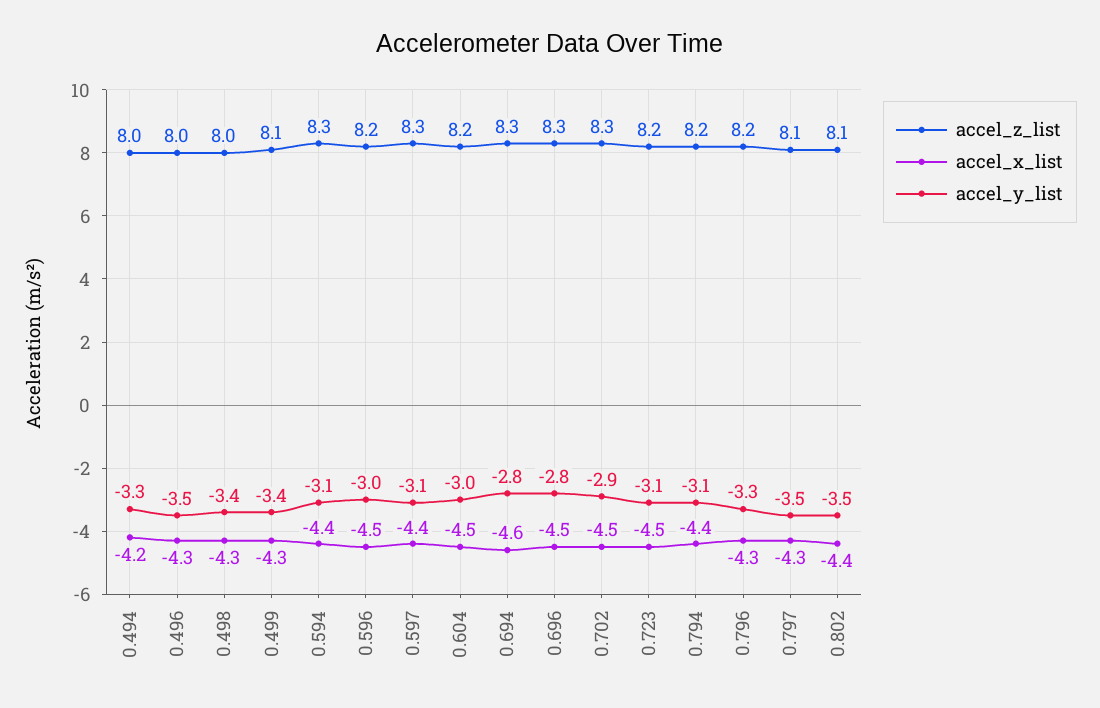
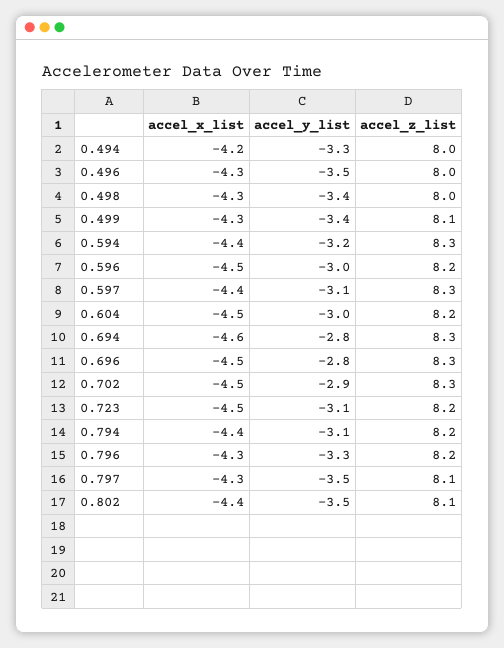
  {
    "accel_z_list": {
      "0.494": 8,
      "0.496": 8,
      "0.498": 8,
      "0.499": 8.1,
      "0.594": 8.3,
      "0.596": 8.2,
      "0.597": 8.3,
      "0.604": 8.2,
      "0.694": 8.3,
      "0.696": 8.3,
      "0.702": 8.3,
      "0.723": 8.2,
      "0.794": 8.2,
      "0.796": 8.2,
      "0.797": 8.1,
      "0.802": 8.1
    },
    "accel_x_list": {
      "0.494": -4.2,
      "0.496": -4.3,
      "0.498": -4.3,
      "0.499": -4.3,
      "0.594": -4.4,
      "0.596": -4.5,
      "0.597": -4.4,
      "0.604": -4.5,
      "0.694": -4.6,
      "0.696": -4.5,
      "0.702": -4.5,
      "0.723": -4.5,
      "0.794": -4.4,
      "0.796": -4.3,
      "0.797": -4.3,
      "0.802": -4.4
    },
    "accel_y_list": {
      "0.494": -3.3,
      "0.496": -3.5,
      "0.498": -3.4,
      "0.499": -3.4,
-     "0.594": -3.1,
+     "0.594": -3.2,
      "0.596": -3,
      "0.597": -3.1,
      "0.604": -3,
      "0.694": -2.8,
      "0.696": -2.8,
      "0.702": -2.9,
      "0.723": -3.1,
      "0.794": -3.1,
      "0.796": -3.3,
      "0.797": -3.5,
      "0.802": -3.5
    }
  }

